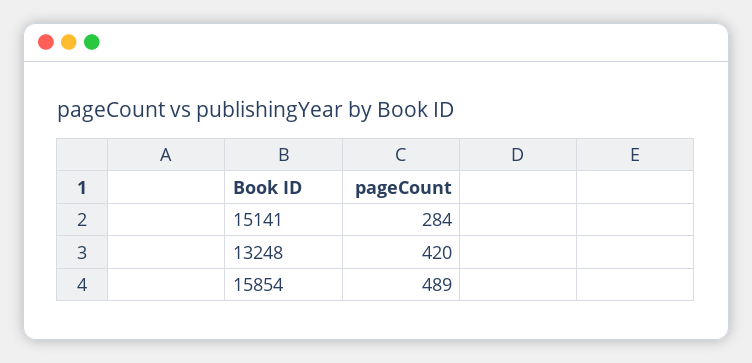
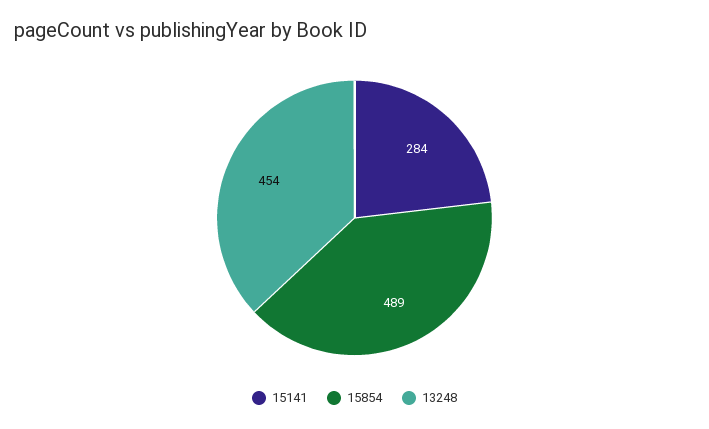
  {
    "15141": 284,
-   "13248": 420,
+   "13248": 454,
    "15854": 489
  }

